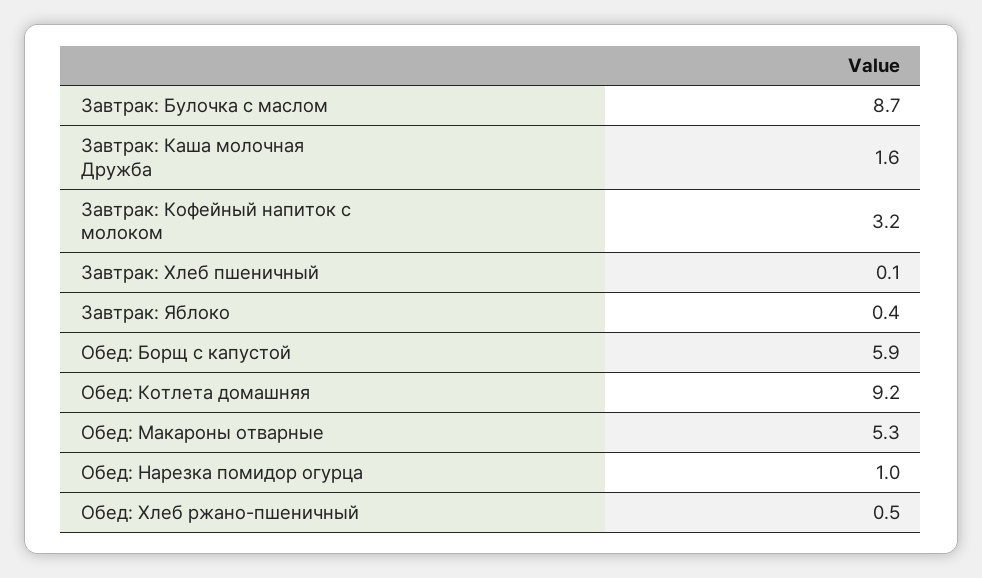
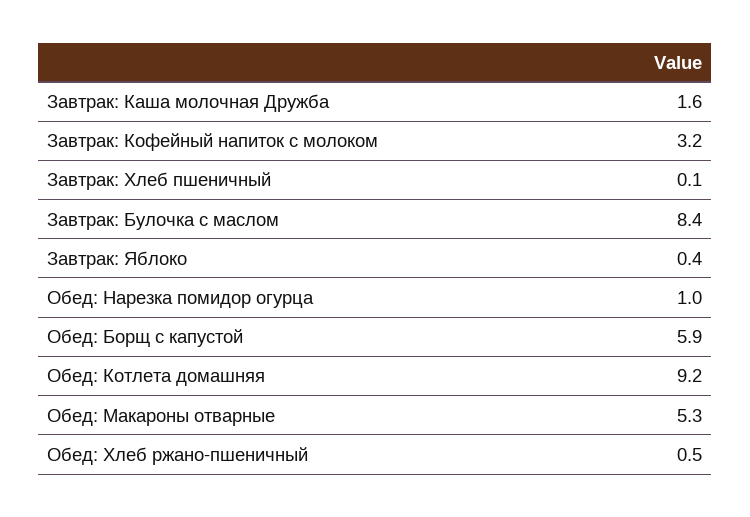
  {
-   "Завтрак: Булочка с маслом": 8.7,
+   "Завтрак: Булочка с маслом": 8.4,
    "Завтрак: Каша молочная Дружба": 1.6,
    "Завтрак: Кофейный напиток с молоком": 3.2,
    "Завтрак: Хлеб пшеничный": 0.1,
    "Завтрак: Яблоко": 0.4,
    "Обед: Борщ с капустой": 5.9,
    "Обед: Котлета домашняя": 9.2,
    "Обед: Макароны отварные": 5.3,
    "Обед: Нарезка помидор огурца": 1,
    "Обед: Хлеб ржано-пшеничный": 0.5
  }

